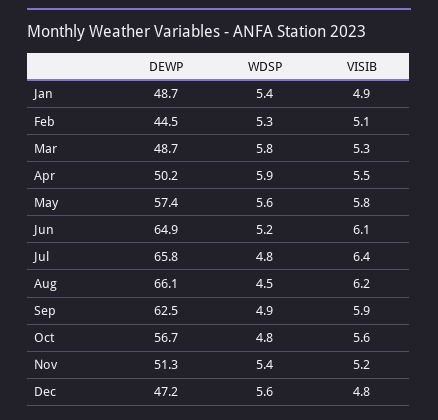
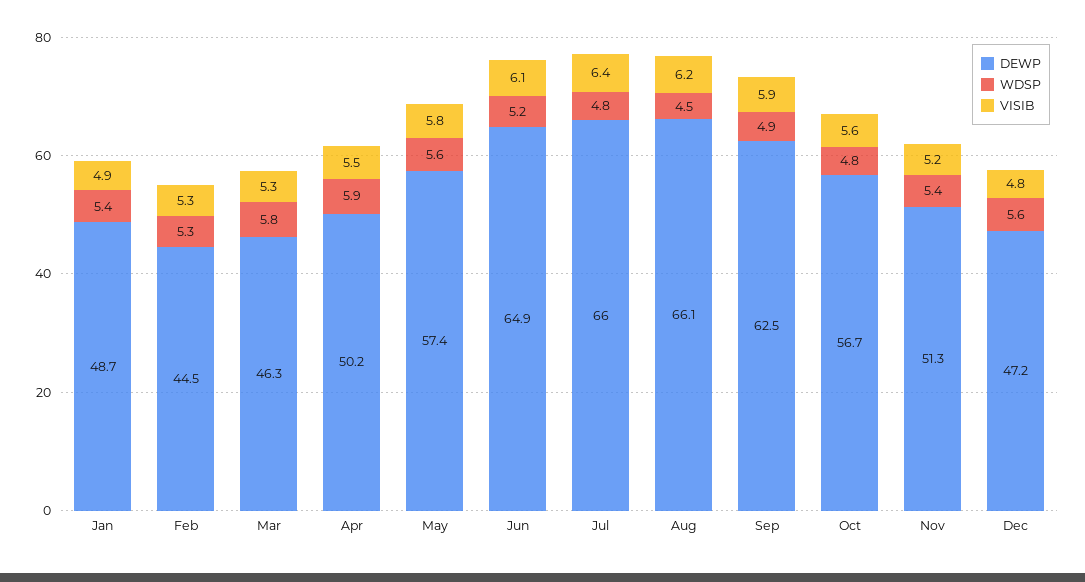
  {
    "DEWP": {
      "Jan": 48.7,
      "Feb": 44.5,
-     "Mar": 48.7,
+     "Mar": 46.3,
      "Apr": 50.2,
      "May": 57.4,
      "Jun": 64.9,
-     "Jul": 65.8,
+     "Jul": 66,
      "Aug": 66.1,
      "Sep": 62.5,
      "Oct": 56.7,
      "Nov": 51.3,
      "Dec": 47.2
    },
    "WDSP": {
      "Jan": 5.4,
      "Feb": 5.3,
      "Mar": 5.8,
      "Apr": 5.9,
      "May": 5.6,
      "Jun": 5.2,
      "Jul": 4.8,
      "Aug": 4.5,
      "Sep": 4.9,
      "Oct": 4.8,
      "Nov": 5.4,
      "Dec": 5.6
    },
    "VISIB": {
      "Jan": 4.9,
-     "Feb": 5.1,
+     "Feb": 5.3,
      "Mar": 5.3,
      "Apr": 5.5,
      "May": 5.8,
      "Jun": 6.1,
      "Jul": 6.4,
      "Aug": 6.2,
      "Sep": 5.9,
      "Oct": 5.6,
      "Nov": 5.2,
      "Dec": 4.8
    }
  }

